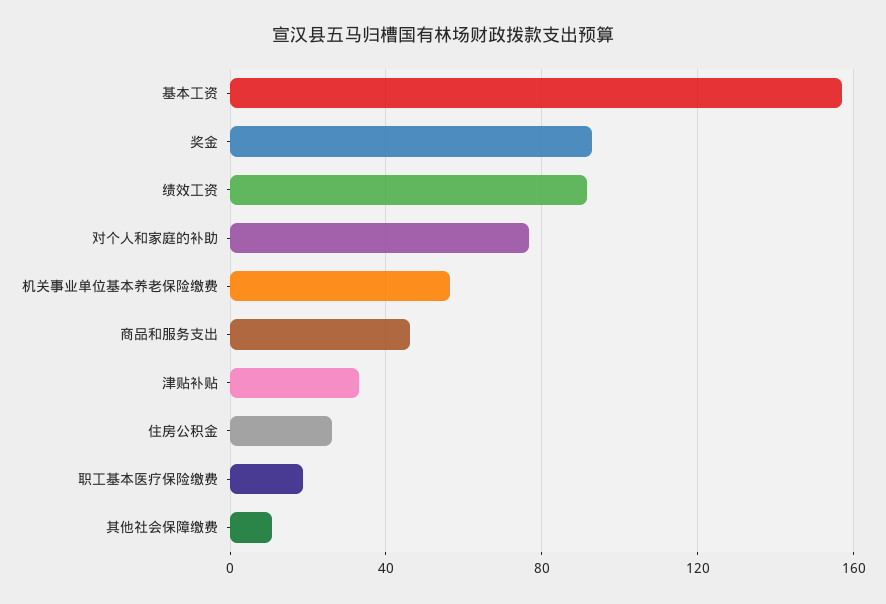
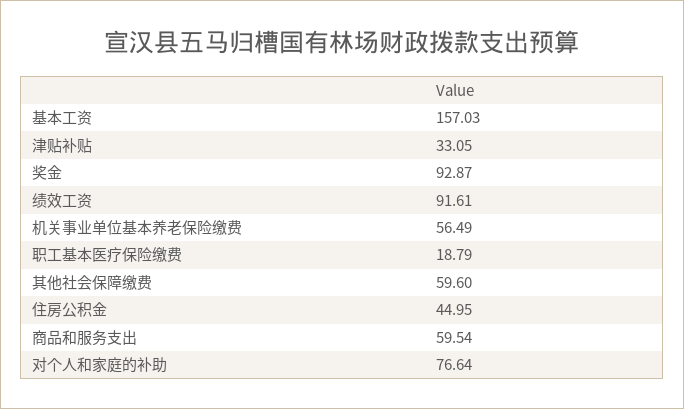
  {
    "基本工资": 157.03,
    "奖金": 92.87,
    "绩效工资": 91.61,
    "对个人和家庭的补助": 76.64,
    "机关事业单位基本养老保险缴费": 56.49,
-   "商品和服务支出": 45,
+   "商品和服务支出": 59.54,
    "津贴补贴": 33.05,
-   "住房公积金": 25,
+   "住房公积金": 44.95,
    "职工基本医疗保险缴费": 18.79,
-   "其他社会保障缴费": 10
+   "其他社会保障缴费": 59.6
  }

